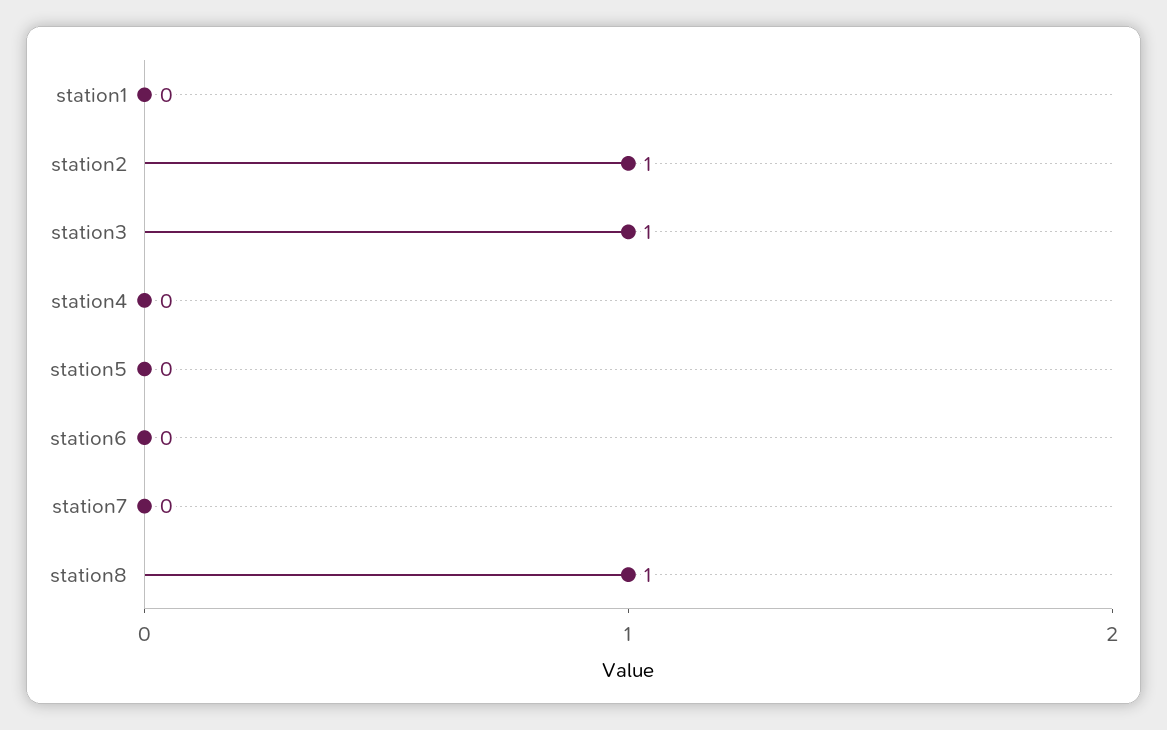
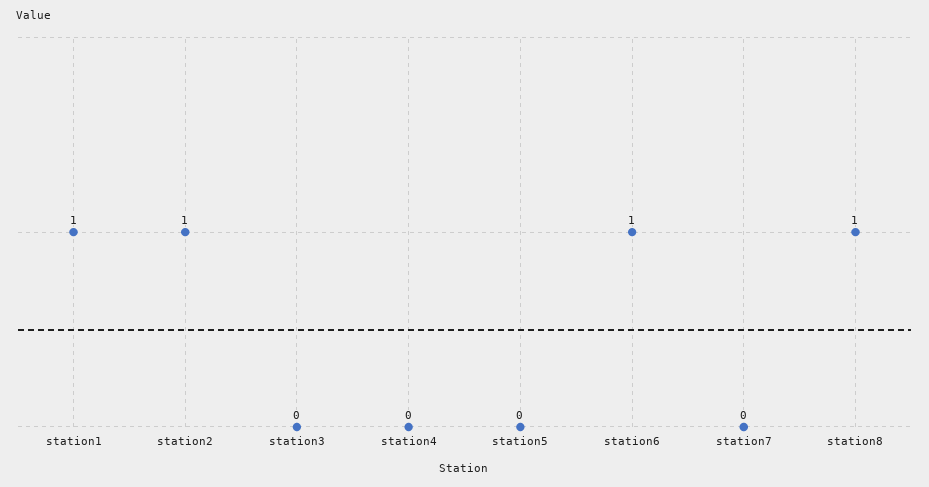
  {
-   "station1": 0,
+   "station1": 1,
    "station2": 1,
-   "station3": 1,
+   "station3": 0,
    "station4": 0,
    "station5": 0,
-   "station6": 0,
+   "station6": 1,
    "station7": 0,
    "station8": 1
  }

